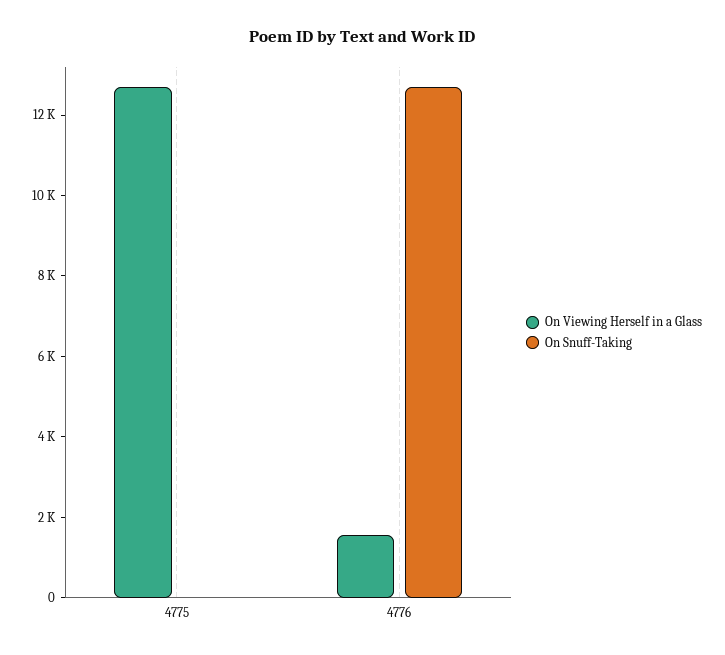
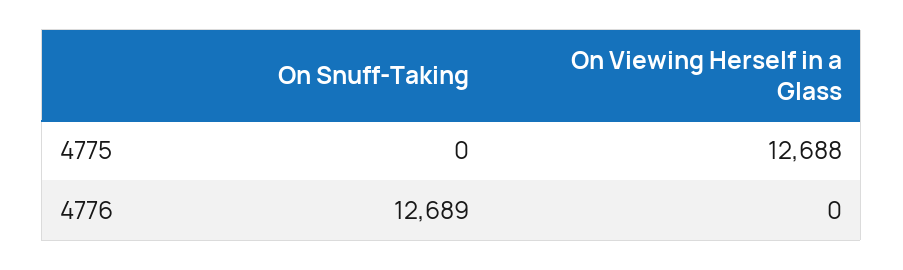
  {
    "On Viewing Herself in a Glass": {
      "4775": 12688,
-     "4776": 1500
+     "4776": 0
    },
    "On Snuff-Taking": {
      "4775": 0,
      "4776": 12689
    }
  }

